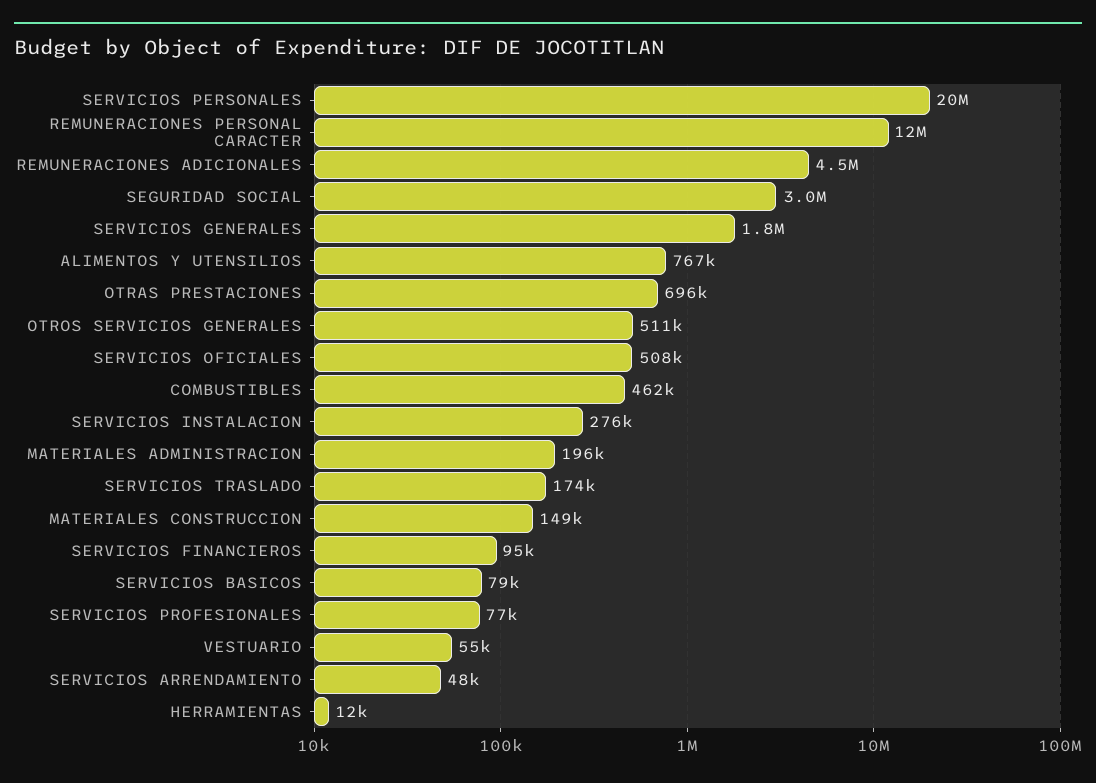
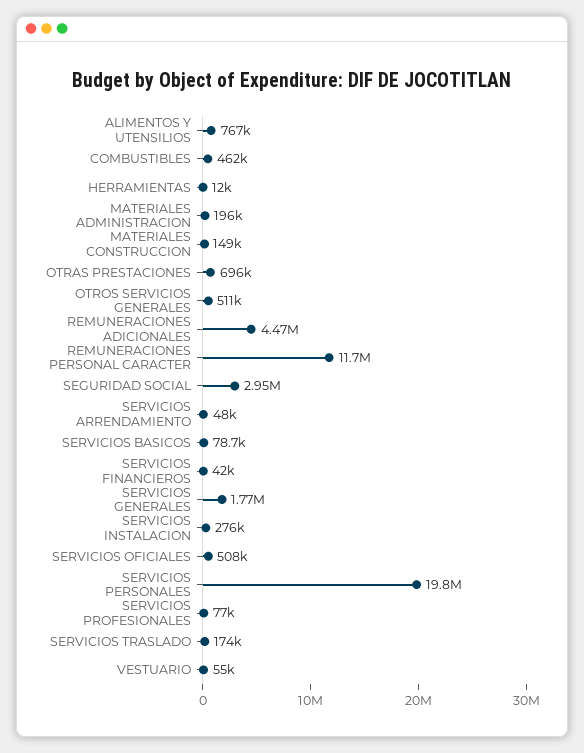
  {
    "SERVICIOS PERSONALES": 19800000,
    "REMUNERACIONES PERSONAL CARACTER": 11700000,
    "REMUNERACIONES ADICIONALES": 4470000,
    "SEGURIDAD SOCIAL": 2950000,
    "SERVICIOS GENERALES": 1770000,
    "ALIMENTOS Y UTENSILIOS": 767000,
    "OTRAS PRESTACIONES": 696000,
    "OTROS SERVICIOS GENERALES": 511000,
    "SERVICIOS OFICIALES": 508000,
    "COMBUSTIBLES": 462000,
    "SERVICIOS INSTALACION": 276000,
    "MATERIALES ADMINISTRACION": 196000,
    "SERVICIOS TRASLADO": 174000,
    "MATERIALES CONSTRUCCION": 149000,
-   "SERVICIOS FINANCIEROS": 95000,
+   "SERVICIOS FINANCIEROS": 42000,
    "SERVICIOS BASICOS": 78700,
    "SERVICIOS PROFESIONALES": 77000,
    "VESTUARIO": 55000,
    "SERVICIOS ARRENDAMIENTO": 48000,
    "HERRAMIENTAS": 12000
  }

